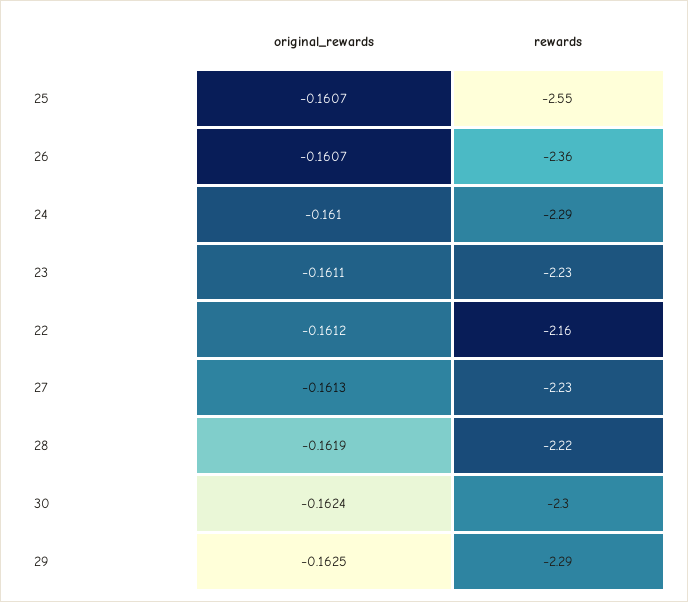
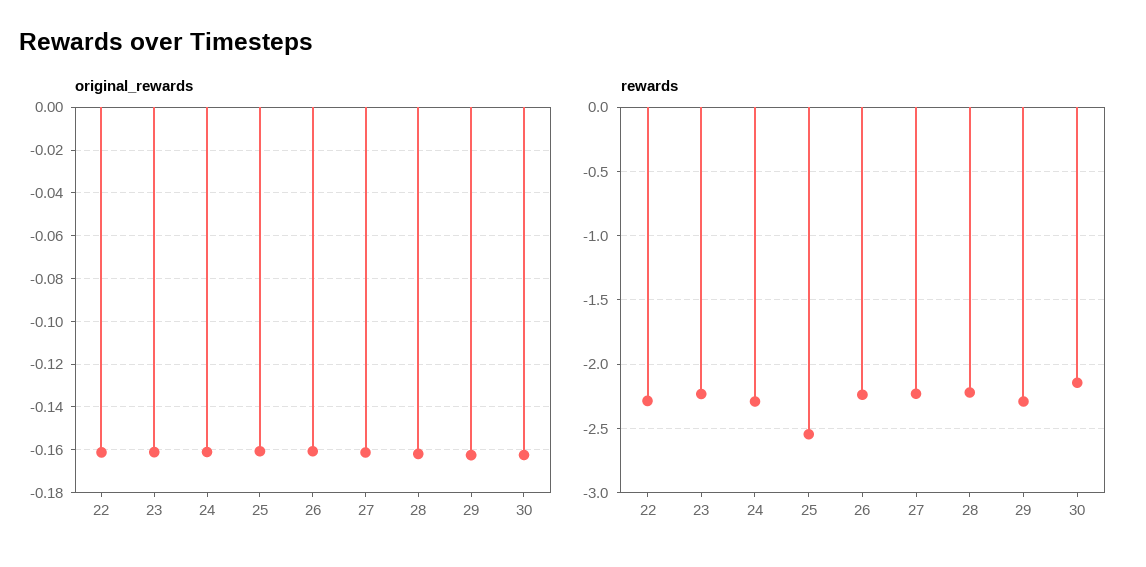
  {
    "original_rewards": {
      "25": -0.1607,
      "26": -0.1607,
      "24": -0.161,
      "23": -0.1611,
      "22": -0.1612,
      "27": -0.1613,
      "28": -0.1619,
      "30": -0.1624,
      "29": -0.1625
    },
    "rewards": {
      "25": -2.55,
-     "26": -2.36,
+     "26": -2.25,
      "24": -2.29,
      "23": -2.23,
-     "22": -2.16,
+     "22": -2.3,
      "27": -2.23,
      "28": -2.22,
-     "30": -2.3,
+     "30": -2.15,
      "29": -2.29
    }
  }

